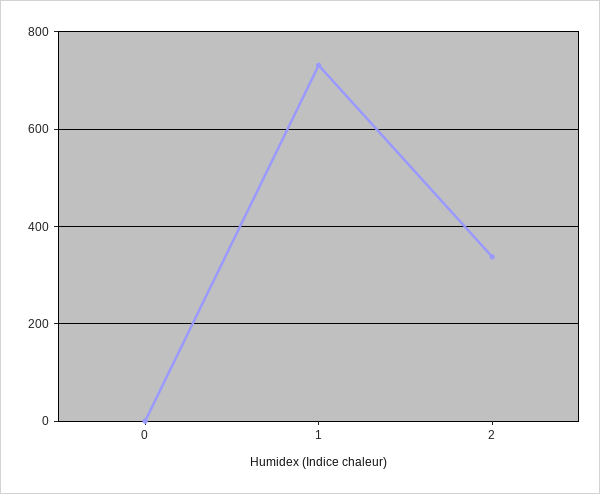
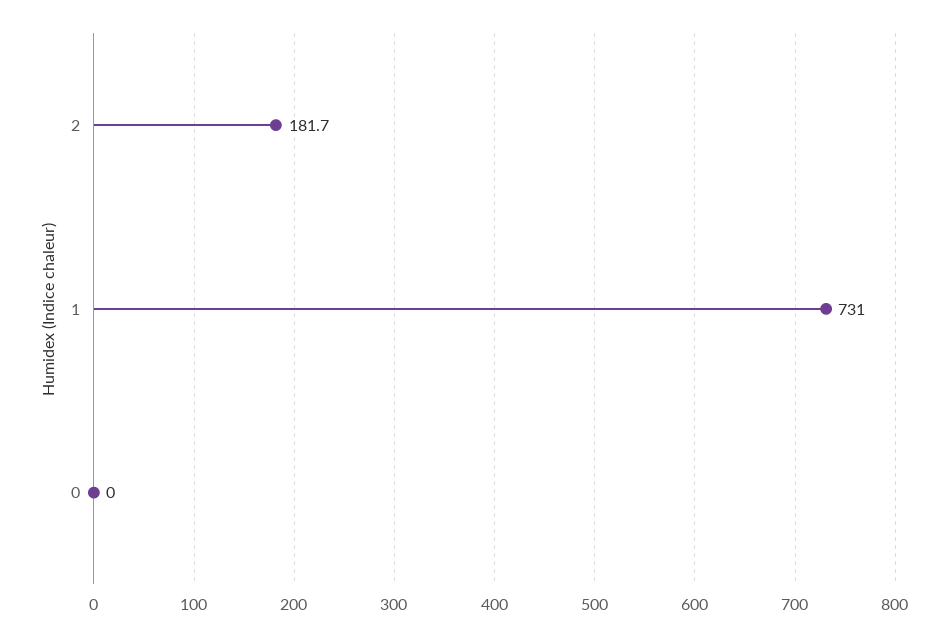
  {
    "0": 0,
    "1": 731,
-   "2": 340
+   "2": 181.7
  }

